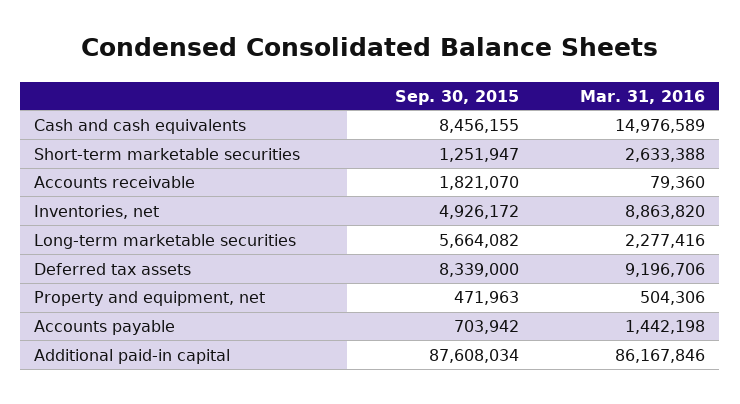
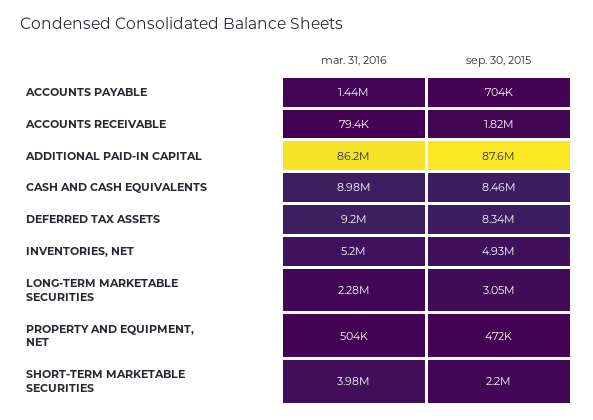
  {
    "Sep. 30, 2015": {
      "Cash and cash equivalents": 8456155,
-     "Short-term marketable securities": 1251947,
+     "Short-term marketable securities": 2200000,
      "Accounts receivable": 1821070,
      "Inventories, net": 4926172,
-     "Long-term marketable securities": 5664082,
+     "Long-term marketable securities": 3050000,
      "Deferred tax assets": 8339000,
      "Property and equipment, net": 471963,
      "Accounts payable": 703942,
      "Additional paid-in capital": 87608034
    },
    "Mar. 31, 2016": {
-     "Cash and cash equivalents": 14976589,
+     "Cash and cash equivalents": 8980000,
-     "Short-term marketable securities": 2633388,
+     "Short-term marketable securities": 3980000,
      "Accounts receivable": 79360,
-     "Inventories, net": 8863820,
+     "Inventories, net": 5200000,
      "Long-term marketable securities": 2277416,
      "Deferred tax assets": 9196706,
      "Property and equipment, net": 504306,
      "Accounts payable": 1442198,
      "Additional paid-in capital": 86167846
    }
  }

